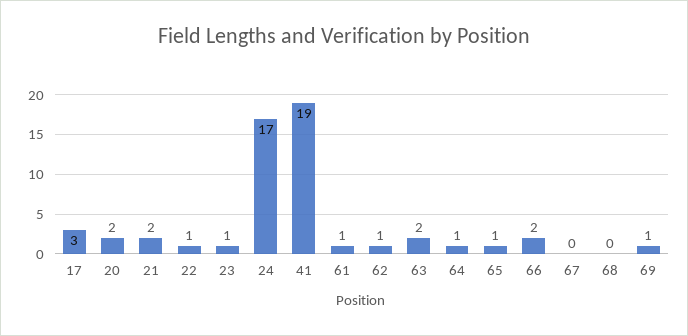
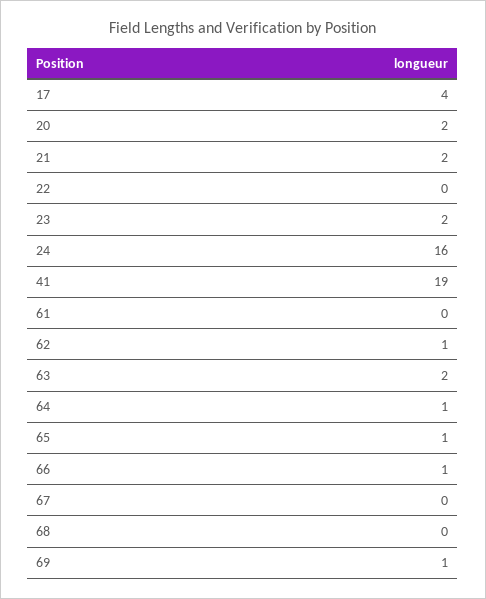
  {
-   "17": 3,
+   "17": 4,
    "20": 2,
    "21": 2,
-   "22": 1,
+   "22": 0,
-   "23": 1,
+   "23": 2,
-   "24": 17,
+   "24": 16,
    "41": 19,
-   "61": 1,
+   "61": 0,
    "62": 1,
    "63": 2,
    "64": 1,
    "65": 1,
-   "66": 2,
+   "66": 1,
    "67": 0,
    "68": 0,
    "69": 1
  }

